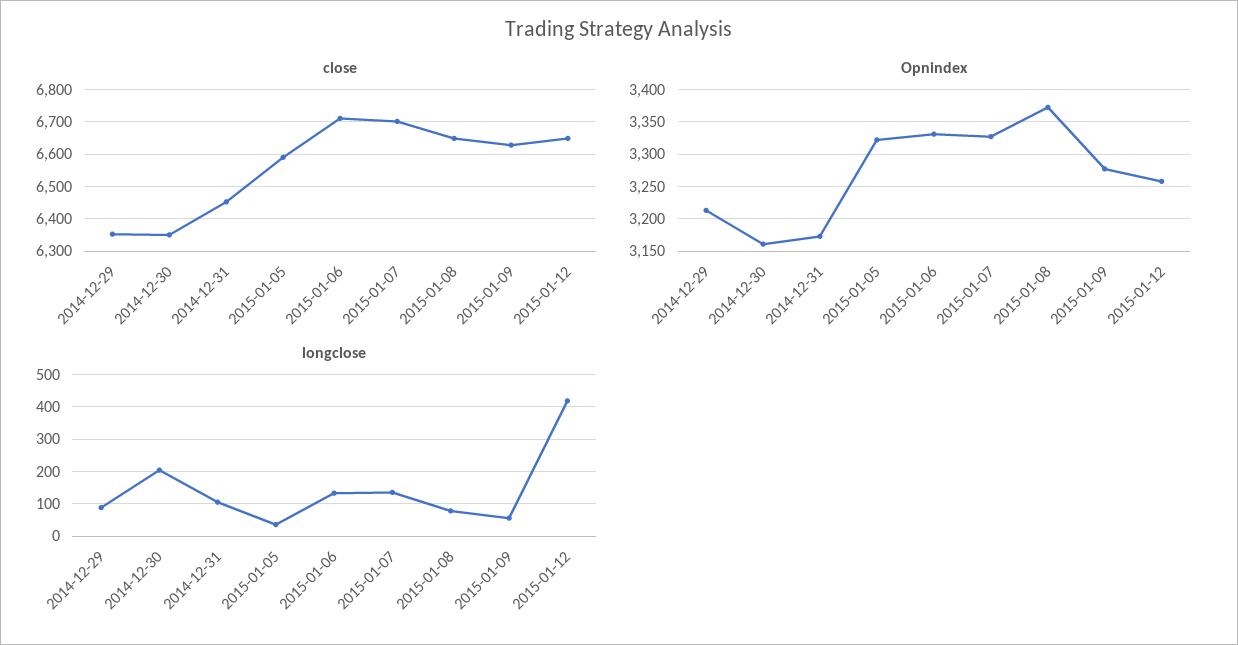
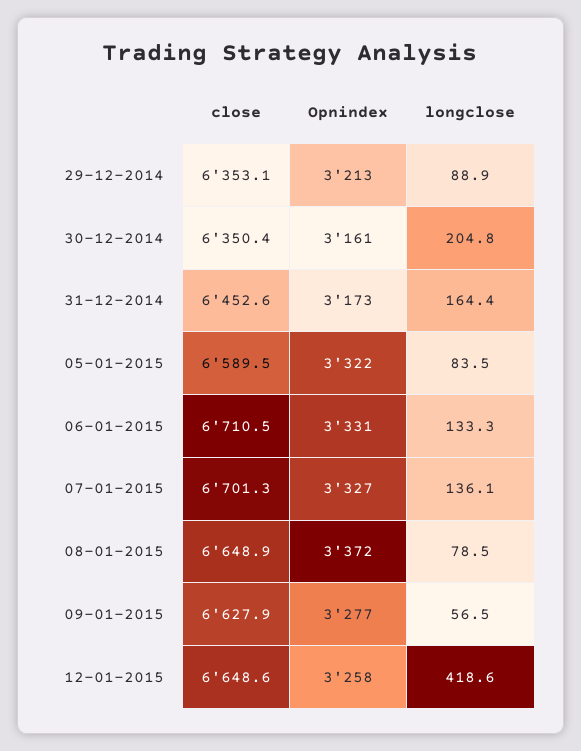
  {
    "close": {
      "2014-12-29": 6353.1,
      "2014-12-30": 6350.4,
      "2014-12-31": 6452.6,
      "2015-01-05": 6589.5,
      "2015-01-06": 6710.5,
      "2015-01-07": 6701.3,
      "2015-01-08": 6648.9,
      "2015-01-09": 6627.9,
      "2015-01-12": 6648.6
    },
    "Opnindex": {
      "2014-12-29": 3213,
      "2014-12-30": 3161,
      "2014-12-31": 3173,
      "2015-01-05": 3322,
      "2015-01-06": 3331,
      "2015-01-07": 3327,
      "2015-01-08": 3372,
      "2015-01-09": 3277,
      "2015-01-12": 3258
    },
    "longclose": {
      "2014-12-29": 88.9,
      "2014-12-30": 204.8,
-     "2014-12-31": 100,
+     "2014-12-31": 164.4,
-     "2015-01-05": 40,
+     "2015-01-05": 83.5,
      "2015-01-06": 133.3,
      "2015-01-07": 136.1,
      "2015-01-08": 78.5,
      "2015-01-09": 56.5,
      "2015-01-12": 418.6
    }
  }

